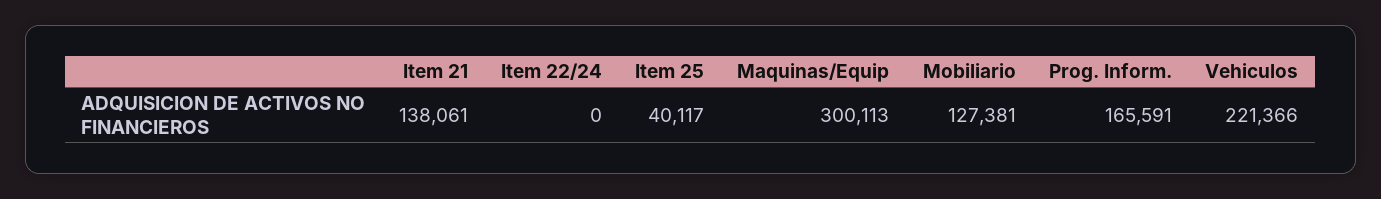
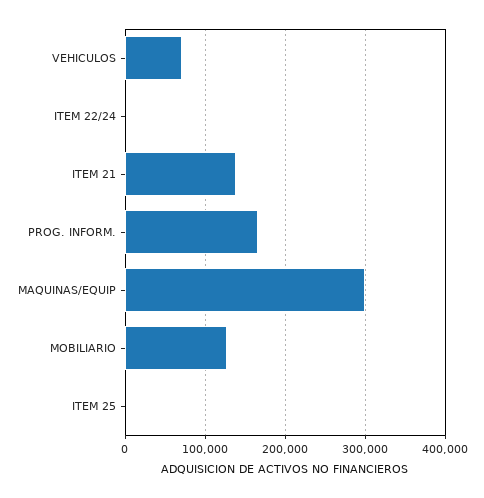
  {
    "Item 21": 138061,
    "Item 22/24": 0,
-   "Item 25": 40117,
+   "Item 25": 0,
    "Maquinas/Equip": 300113,
    "Mobiliario": 127381,
    "Prog. Inform.": 165591,
-   "Vehiculos": 221366
+   "Vehiculos": 70000
  }

